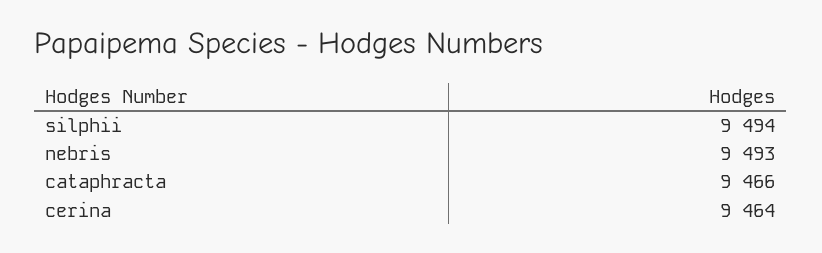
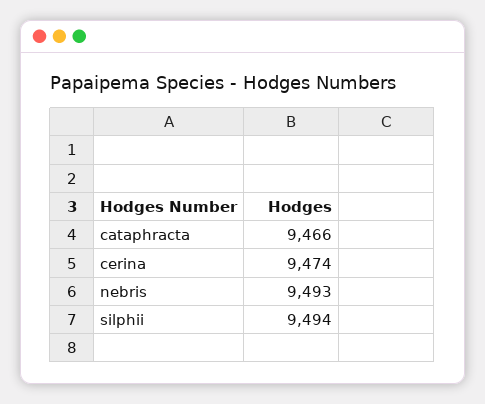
  {
    "silphii": 9494,
    "nebris": 9493,
    "cataphracta": 9466,
-   "cerina": 9464
+   "cerina": 9474
  }

